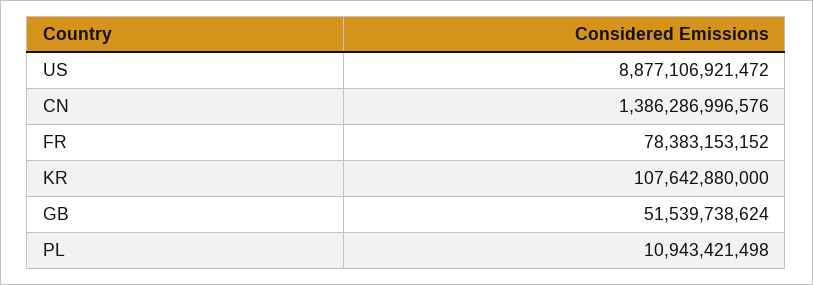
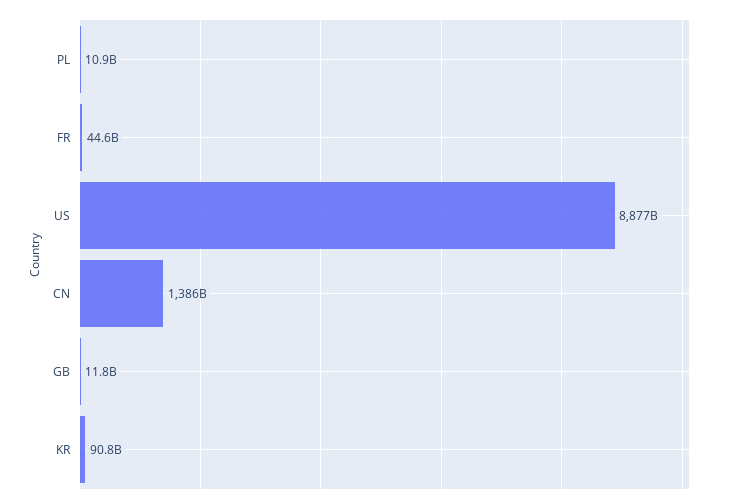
  {
    "US": 8877106921472,
    "CN": 1386286996576,
-   "FR": 78383153152,
+   "FR": 44600000000,
-   "KR": 107642880000,
+   "KR": 90800000000,
-   "GB": 51539738624,
+   "GB": 11800000000,
    "PL": 10943421498
  }

